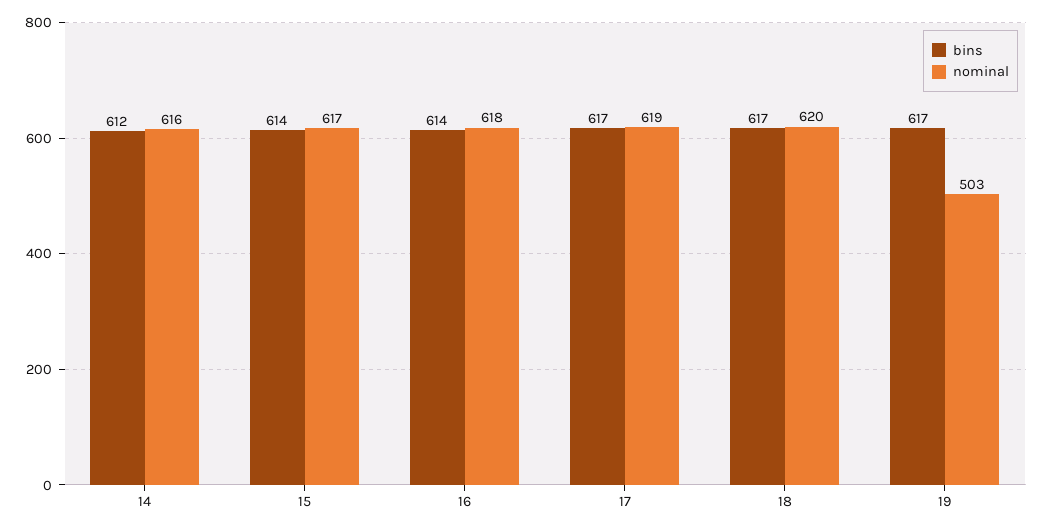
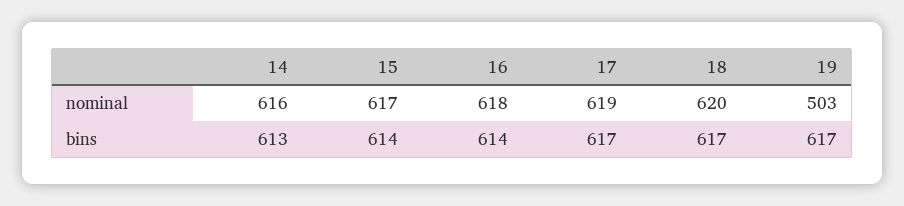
  {
    "bins": {
-     "14": 612,
+     "14": 613,
      "15": 614,
      "16": 614,
      "17": 617,
      "18": 617,
      "19": 617
    },
    "nominal": {
      "14": 616,
      "15": 617,
      "16": 618,
      "17": 619,
      "18": 620,
      "19": 503
    }
  }

